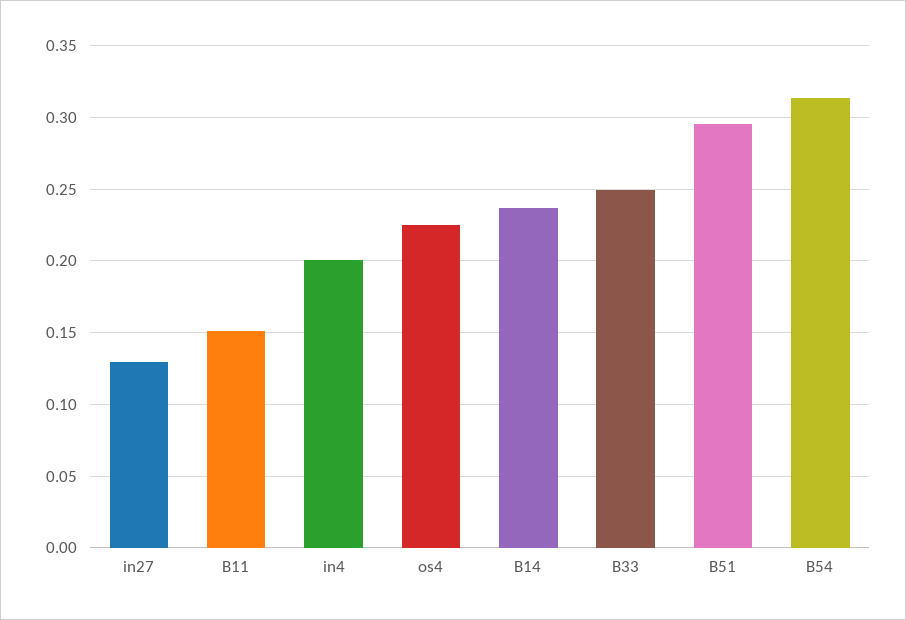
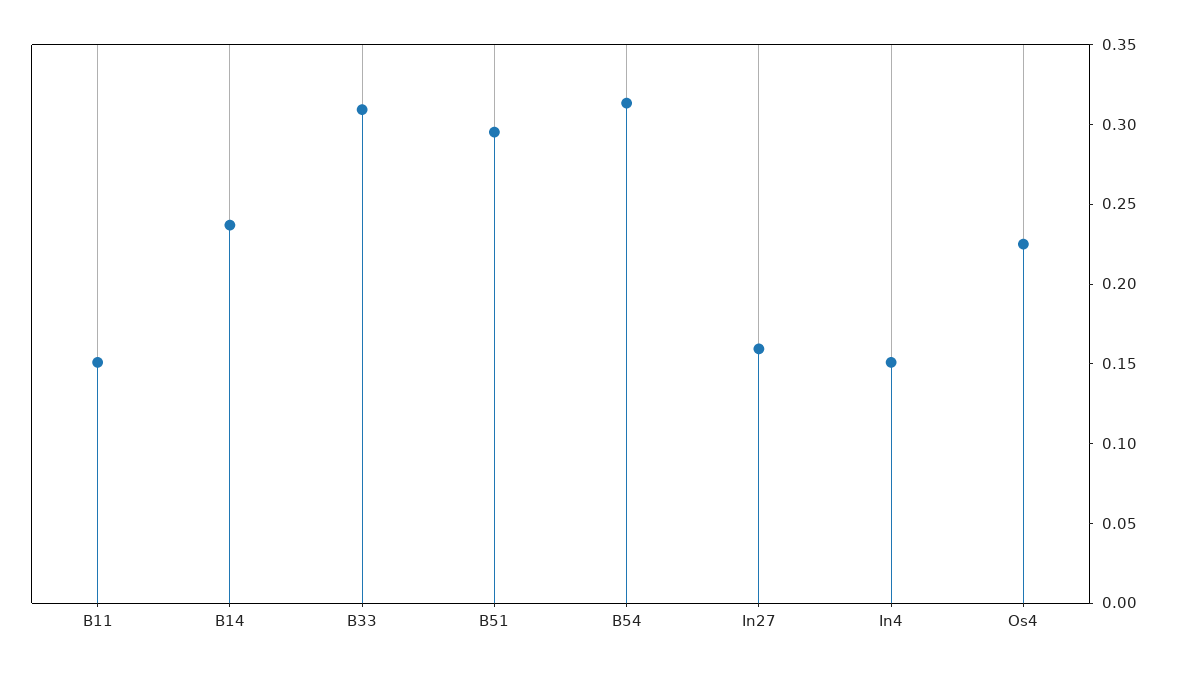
  {
-   "in27": 0.13,
+   "in27": 0.16,
    "B11": 0.15,
-   "in4": 0.2,
+   "in4": 0.15,
    "os4": 0.225,
    "B14": 0.235,
-   "B33": 0.25,
+   "B33": 0.31,
    "B51": 0.295,
    "B54": 0.315
  }

